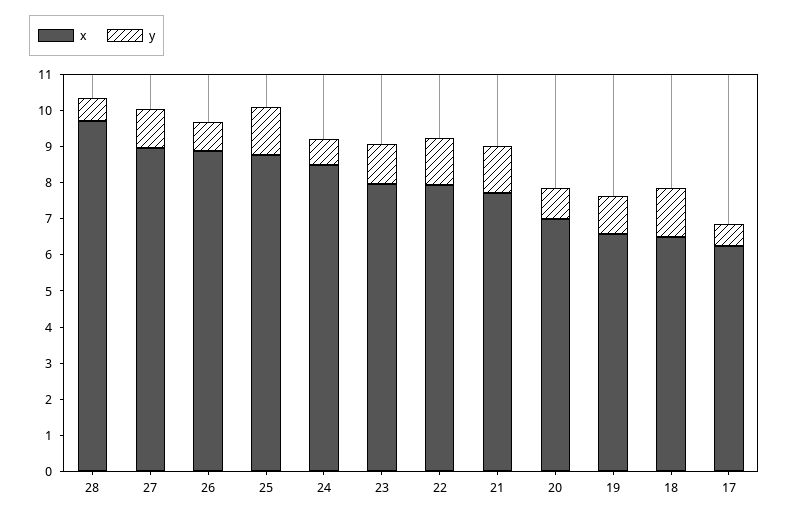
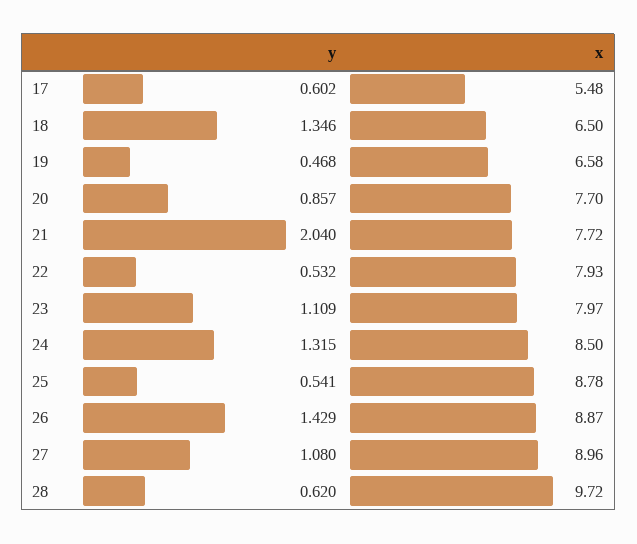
  {
    "x": {
      "28": 9.72,
      "27": 8.96,
      "26": 8.87,
      "25": 8.78,
      "24": 8.5,
      "23": 7.97,
      "22": 7.93,
      "21": 7.72,
-     "20": 7,
+     "20": 7.7,
      "19": 6.58,
      "18": 6.5,
-     "17": 6.25
+     "17": 5.48
    },
    "y": {
      "28": 0.62,
      "27": 1.08,
-     "26": 0.75,
+     "26": 1.429,
-     "25": 1.25,
+     "25": 0.541,
-     "24": 0.75,
+     "24": 1.315,
      "23": 1.109,
-     "22": 1.25,
+     "22": 0.532,
-     "21": 1.25,
+     "21": 2.04,
      "20": 0.857,
-     "19": 1,
+     "19": 0.468,
      "18": 1.346,
      "17": 0.602
    }
  }

